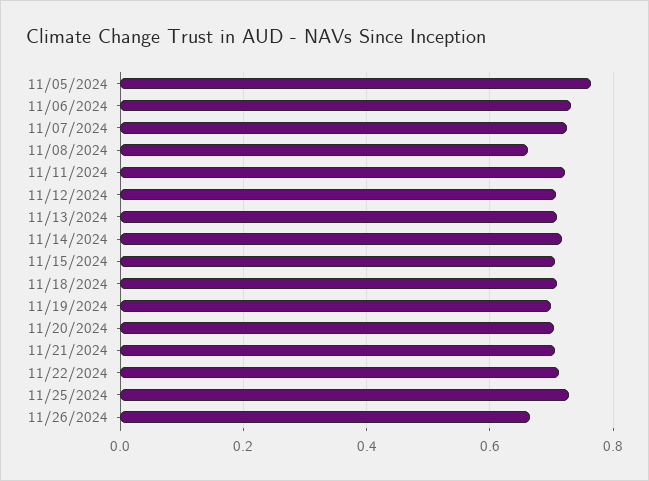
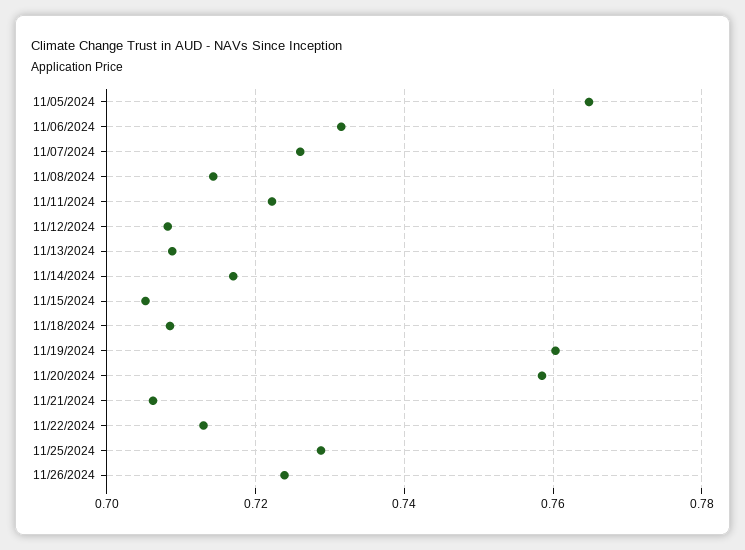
  {
    "11/05/2024": 0.764,
    "11/06/2024": 0.732,
    "11/07/2024": 0.726,
-   "11/08/2024": 0.66,
+   "11/08/2024": 0.714,
    "11/11/2024": 0.722,
    "11/12/2024": 0.708,
    "11/13/2024": 0.708,
    "11/14/2024": 0.718,
    "11/15/2024": 0.706,
    "11/18/2024": 0.708,
-   "11/19/2024": 0.7,
+   "11/19/2024": 0.76,
-   "11/20/2024": 0.7,
+   "11/20/2024": 0.758,
    "11/21/2024": 0.706,
    "11/22/2024": 0.714,
    "11/25/2024": 0.728,
-   "11/26/2024": 0.66
+   "11/26/2024": 0.724
  }

